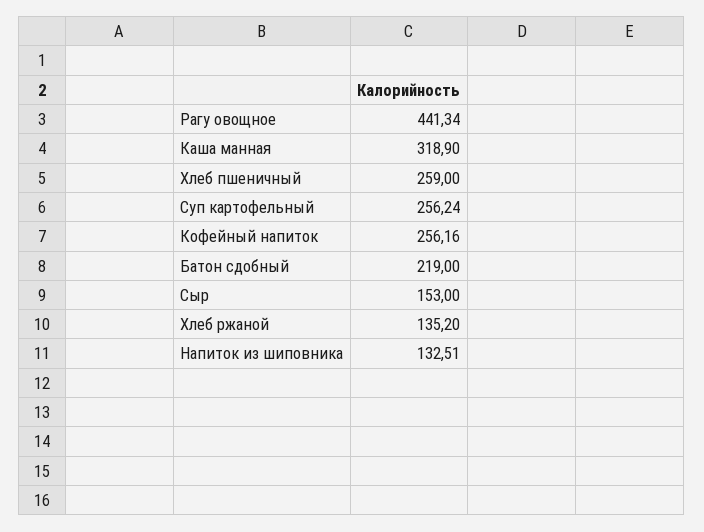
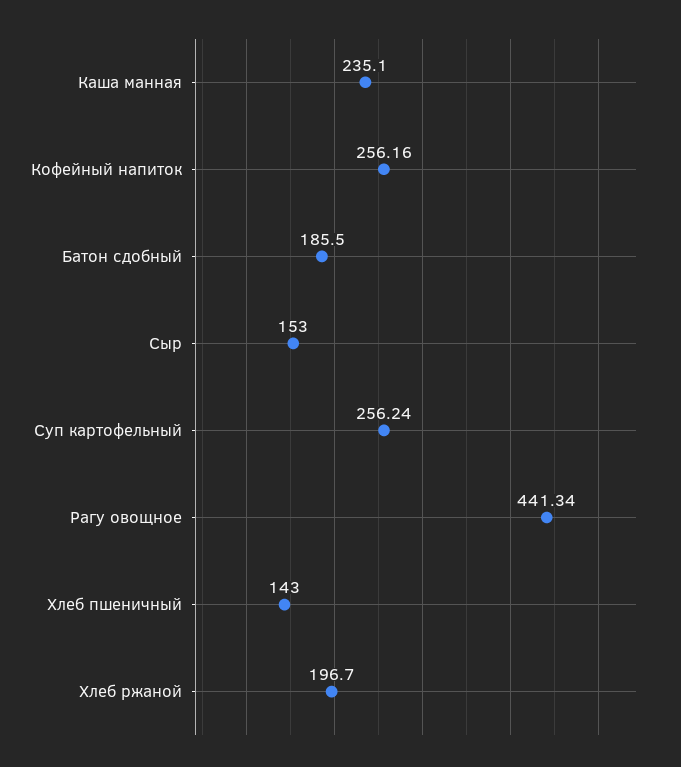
  {
    "Рагу овощное": 441.34,
-   "Каша манная": 318.9,
+   "Каша манная": 235.1,
-   "Хлеб пшеничный": 259,
+   "Хлеб пшеничный": 143,
    "Суп картофельный": 256.24,
    "Кофейный напиток": 256.16,
-   "Батон сдобный": 219,
+   "Батон сдобный": 185.5,
    "Сыр": 153,
-   "Хлеб ржаной": 135.2,
+   "Хлеб ржаной": 196.7
-   "Напиток из шиповника": 132.51
  }

